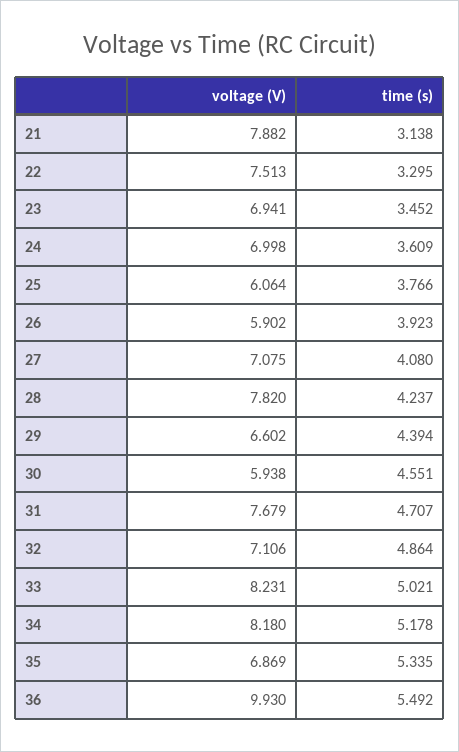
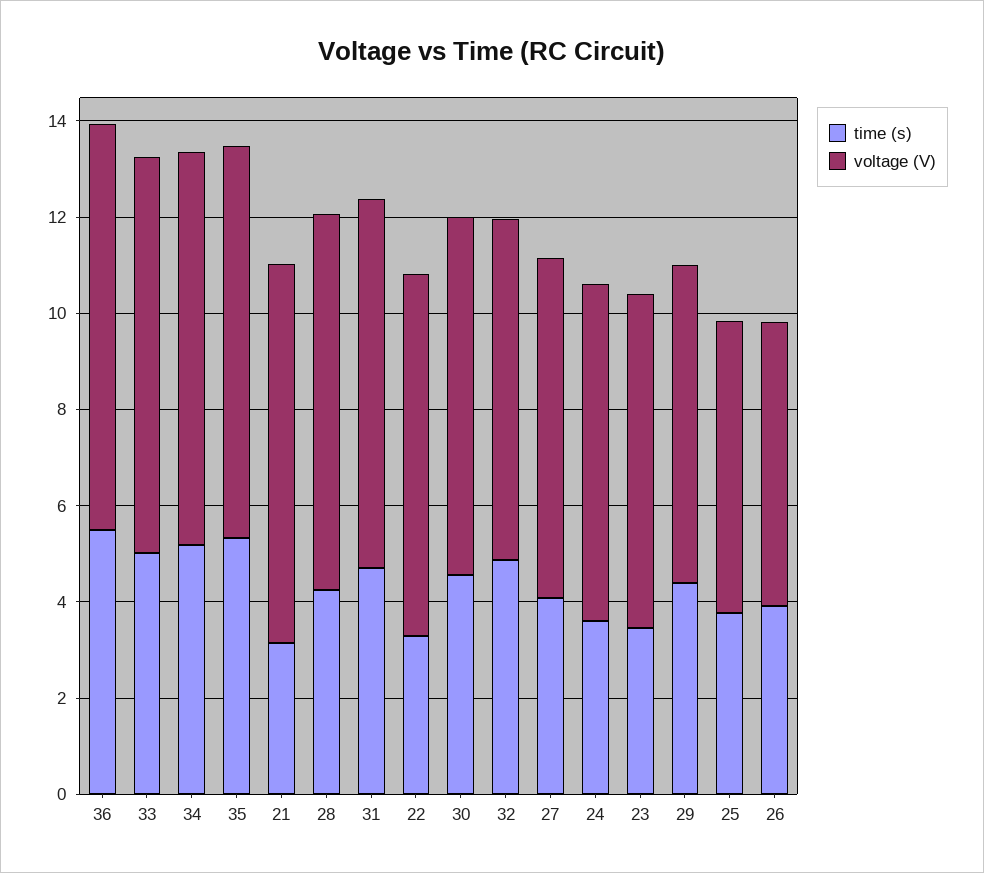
  {
    "voltage (V)": {
      "21": 7.882,
      "22": 7.513,
      "23": 6.941,
      "24": 6.998,
      "25": 6.064,
      "26": 5.902,
      "27": 7.075,
      "28": 7.82,
      "29": 6.602,
-     "30": 5.938,
+     "30": 7.5,
      "31": 7.679,
      "32": 7.106,
      "33": 8.231,
      "34": 8.18,
-     "35": 6.869,
+     "35": 8,
-     "36": 9.93
+     "36": 8.5
    },
    "time (s)": {
      "21": 3.138,
      "22": 3.295,
      "23": 3.452,
      "24": 3.609,
      "25": 3.766,
      "26": 3.923,
      "27": 4.08,
      "28": 4.237,
      "29": 4.394,
      "30": 4.551,
      "31": 4.707,
      "32": 4.864,
      "33": 5.021,
      "34": 5.178,
      "35": 5.335,
      "36": 5.492
    }
  }

